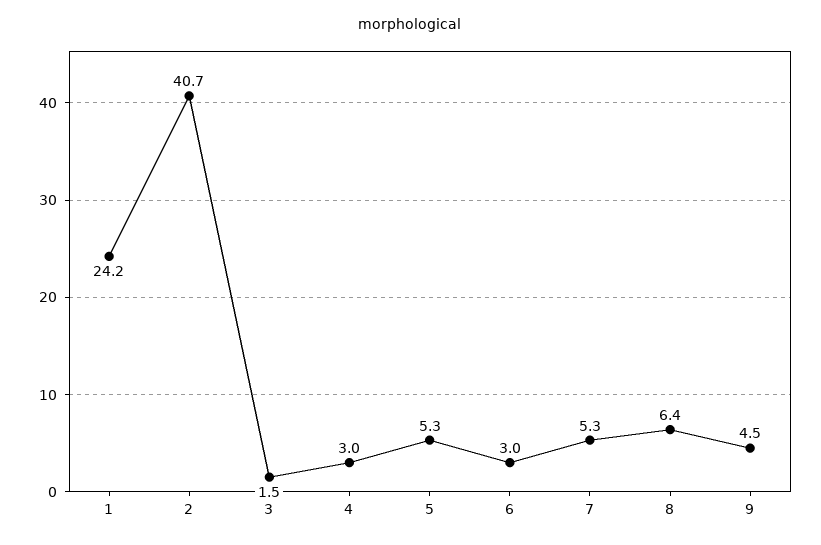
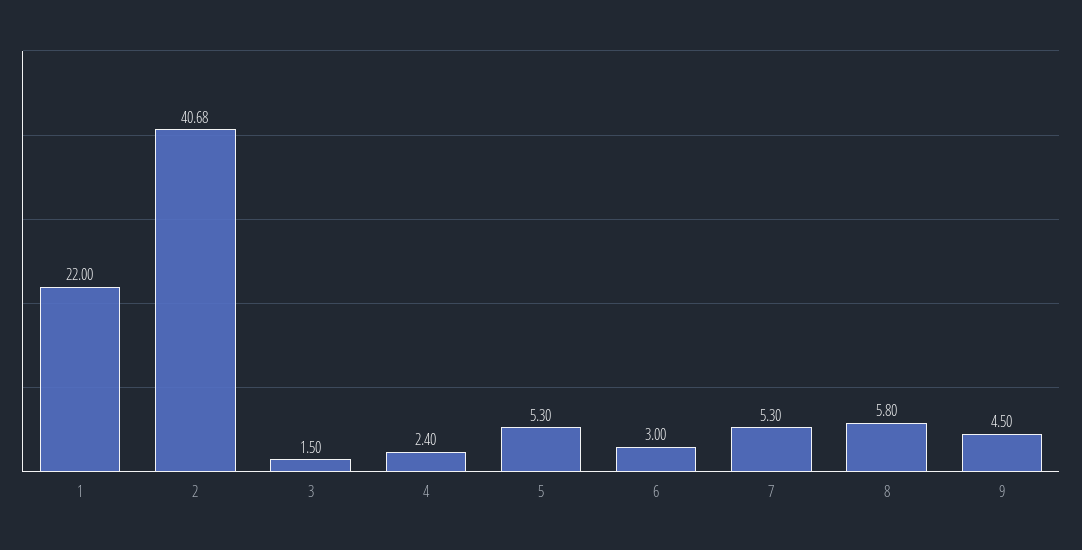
  {
-   "1": 24.2,
+   "1": 22,
    "2": 40.68,
    "3": 1.5,
-   "4": 3,
+   "4": 2.4,
    "5": 5.3,
    "6": 3,
    "7": 5.3,
-   "8": 6.4,
+   "8": 5.8,
    "9": 4.5
  }

